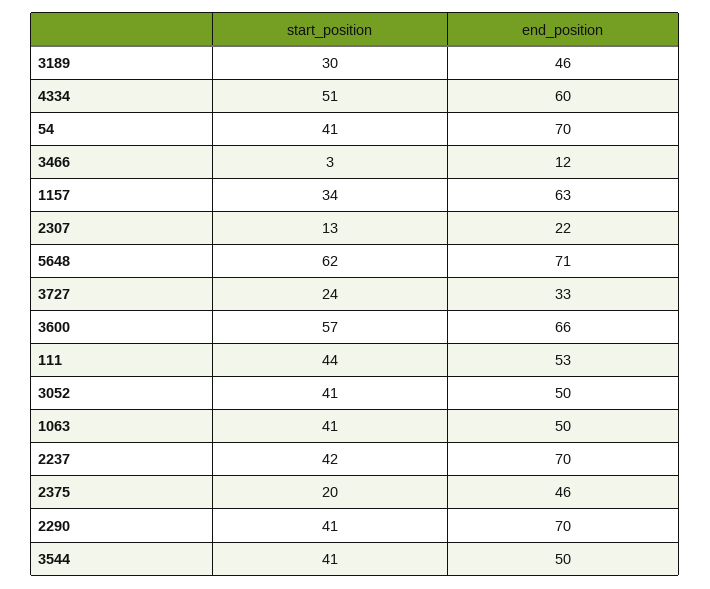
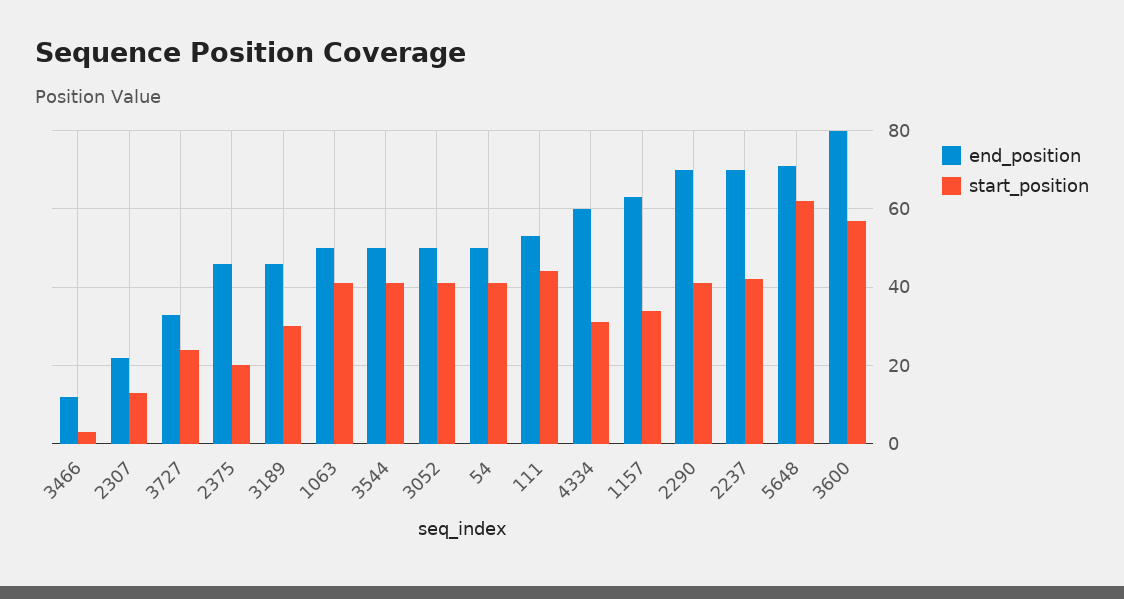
  {
    "start_position": {
      "3189": 30,
-     "4334": 51,
+     "4334": 30,
      "54": 41,
      "3466": 3,
      "1157": 34,
      "2307": 13,
      "5648": 62,
      "3727": 24,
      "3600": 57,
      "111": 44,
      "3052": 41,
      "1063": 41,
      "2237": 42,
      "2375": 20,
      "2290": 41,
      "3544": 41
    },
    "end_position": {
      "3189": 46,
      "4334": 60,
-     "54": 70,
+     "54": 50,
      "3466": 12,
      "1157": 63,
      "2307": 22,
      "5648": 71,
      "3727": 33,
-     "3600": 66,
+     "3600": 80,
      "111": 53,
      "3052": 50,
      "1063": 50,
      "2237": 70,
      "2375": 46,
      "2290": 70,
      "3544": 50
    }
  }

